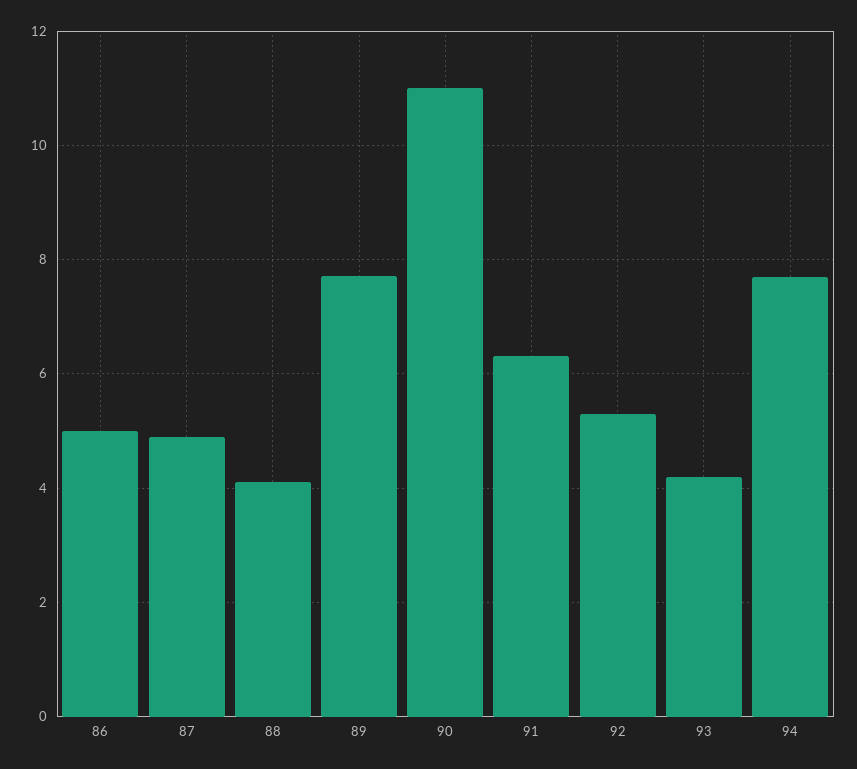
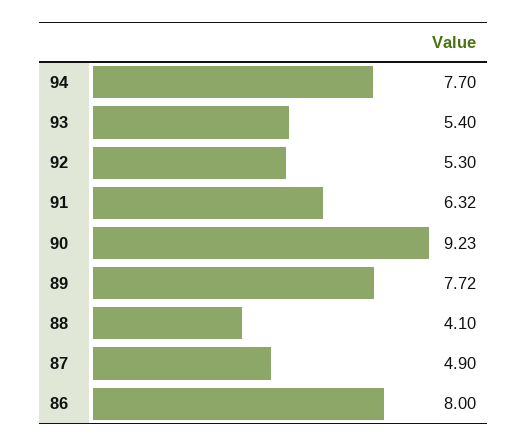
  {
-   "86": 5,
+   "86": 8,
    "87": 4.9,
    "88": 4.1,
    "89": 7.72,
-   "90": 11,
+   "90": 9.23,
    "91": 6.32,
    "92": 5.3,
-   "93": 4.2,
+   "93": 5.4,
    "94": 7.7
  }

